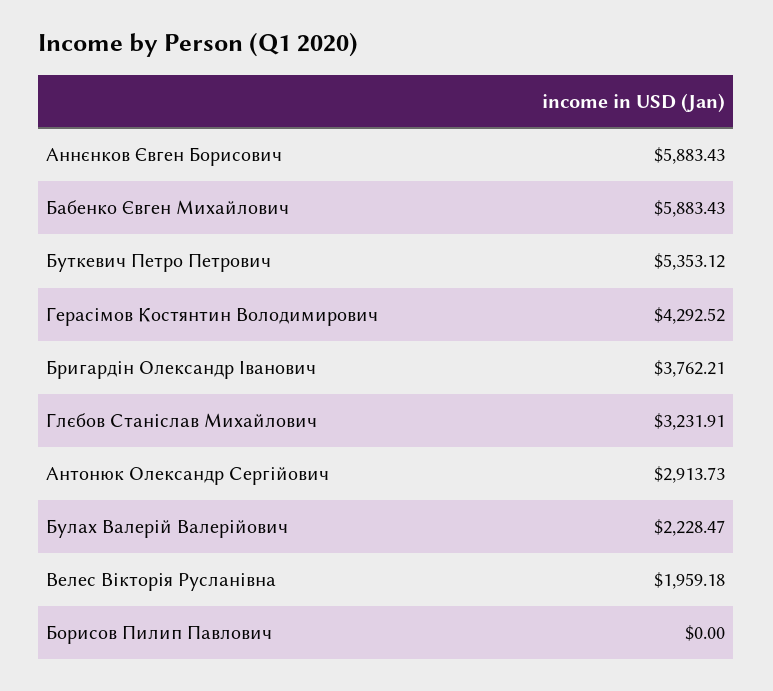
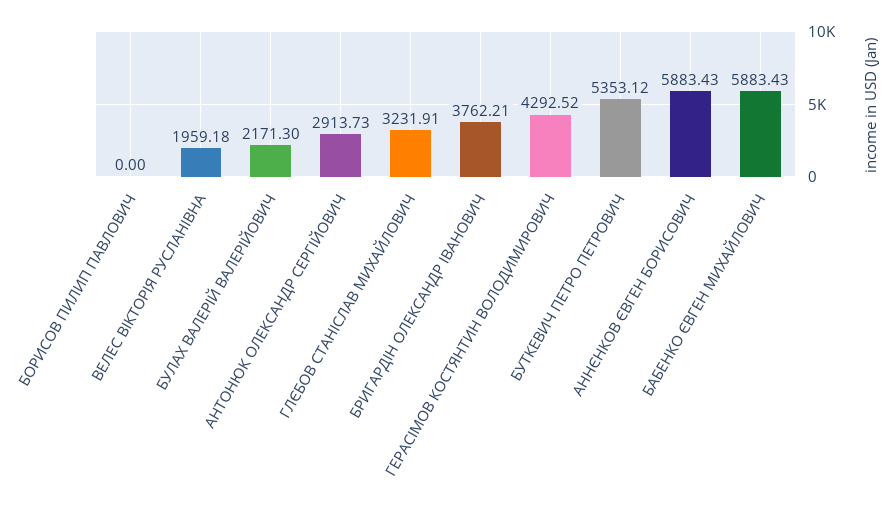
  {
    "Аннєнков Євген Борисович": 5883.43,
    "Бабенко Євген Михайлович": 5883.43,
    "Буткевич Петро Петрович": 5353.12,
    "Герасімов Костянтин Володимирович": 4292.52,
    "Бригардін Олександр Іванович": 3762.21,
    "Глєбов Станіслав Михайлович": 3231.91,
    "Антонюк Олександр Сергійович": 2913.73,
-   "Булах Валерій Валерійович": 2228.47,
+   "Булах Валерій Валерійович": 2171.3,
    "Велес Вікторія Русланівна": 1959.18,
    "Борисов Пилип Павлович": 0
  }

